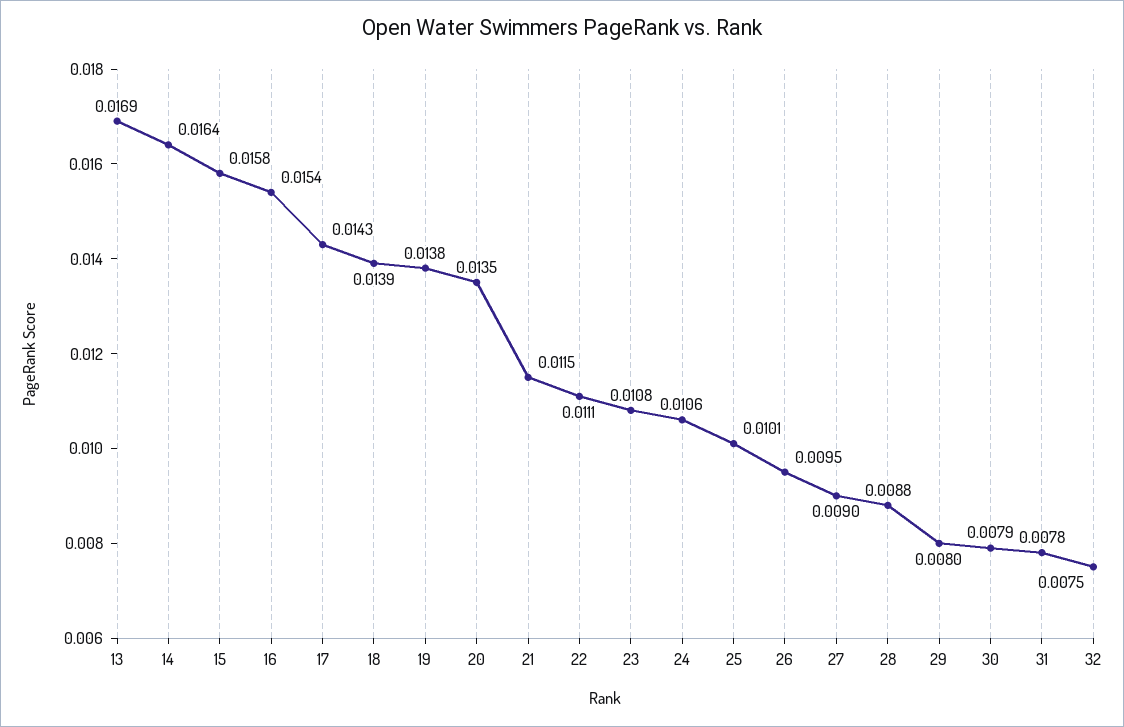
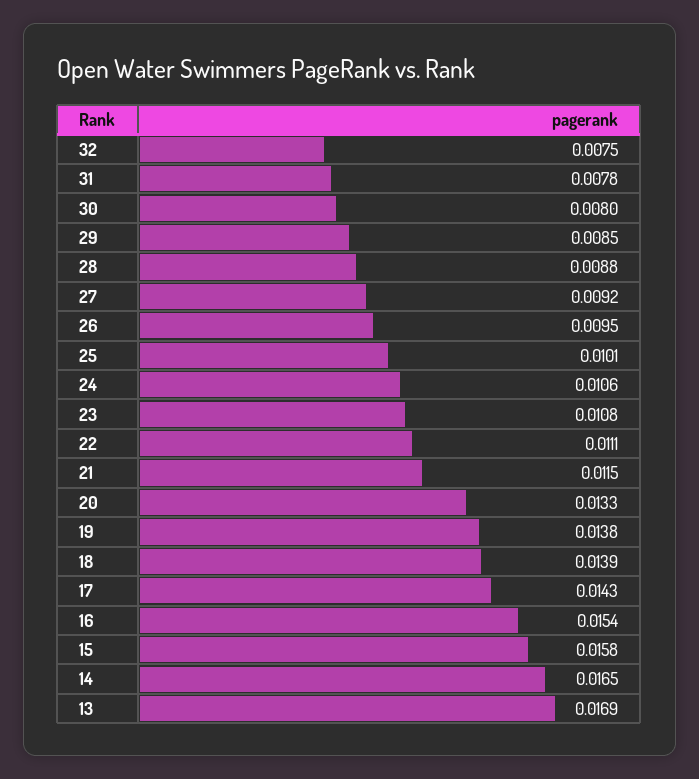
  {
    "13": 0.0169,
-   "14": 0.0164,
+   "14": 0.0165,
    "15": 0.0158,
    "16": 0.0154,
    "17": 0.0143,
    "18": 0.0139,
    "19": 0.0138,
-   "20": 0.0135,
+   "20": 0.0133,
    "21": 0.0115,
    "22": 0.0111,
    "23": 0.0108,
    "24": 0.0106,
    "25": 0.0101,
    "26": 0.0095,
-   "27": 0.009,
+   "27": 0.0092,
    "28": 0.0088,
-   "29": 0.008,
+   "29": 0.0085,
-   "30": 0.0079,
+   "30": 0.008,
    "31": 0.0078,
    "32": 0.0075
  }

